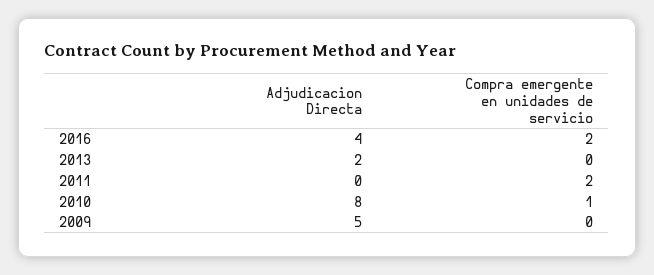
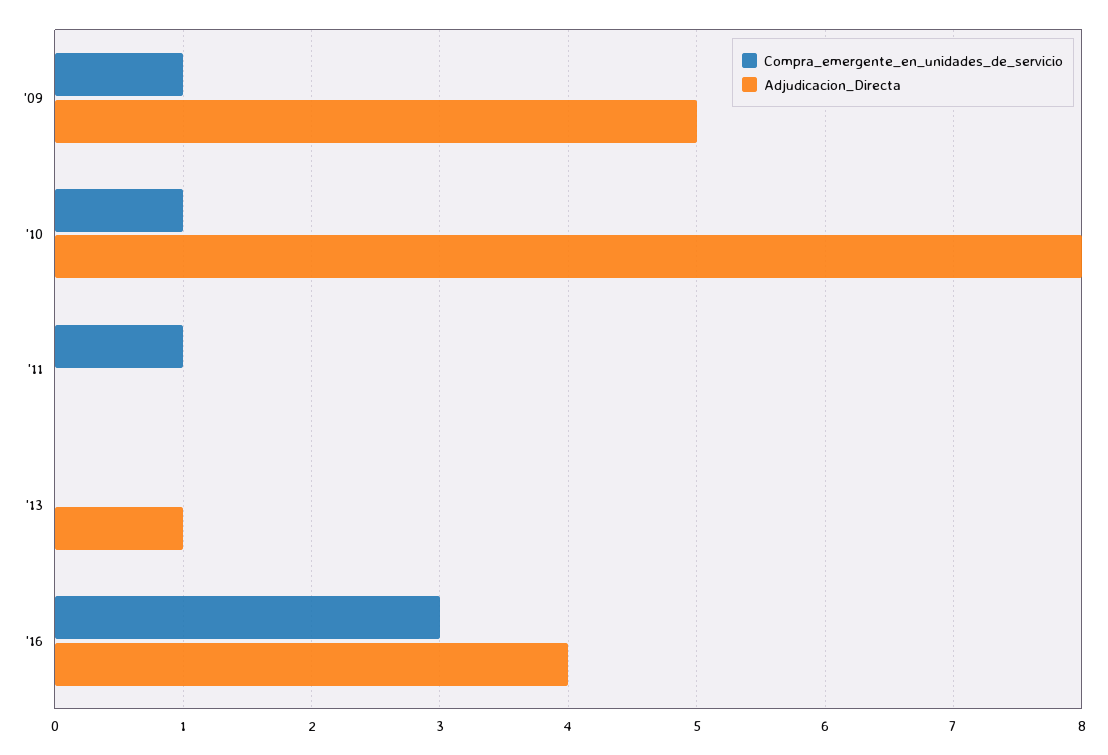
  {
    "Adjudicacion Directa": {
      "2016": 4,
-     "2013": 2,
+     "2013": 1,
      "2011": 0,
      "2010": 8,
      "2009": 5
    },
    "Compra emergente en unidades de servicio": {
-     "2016": 2,
+     "2016": 3,
      "2013": 0,
-     "2011": 2,
+     "2011": 1,
      "2010": 1,
-     "2009": 0
+     "2009": 1
    }
  }

